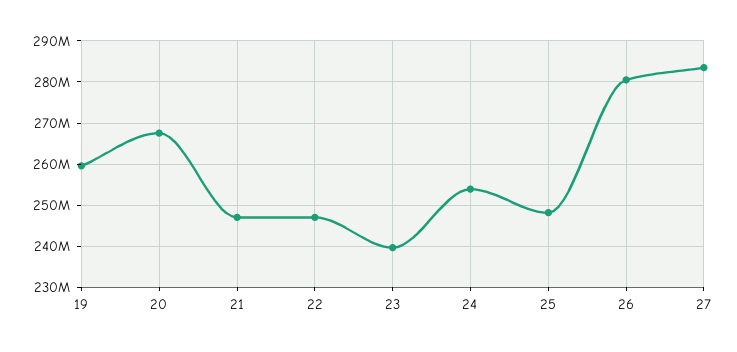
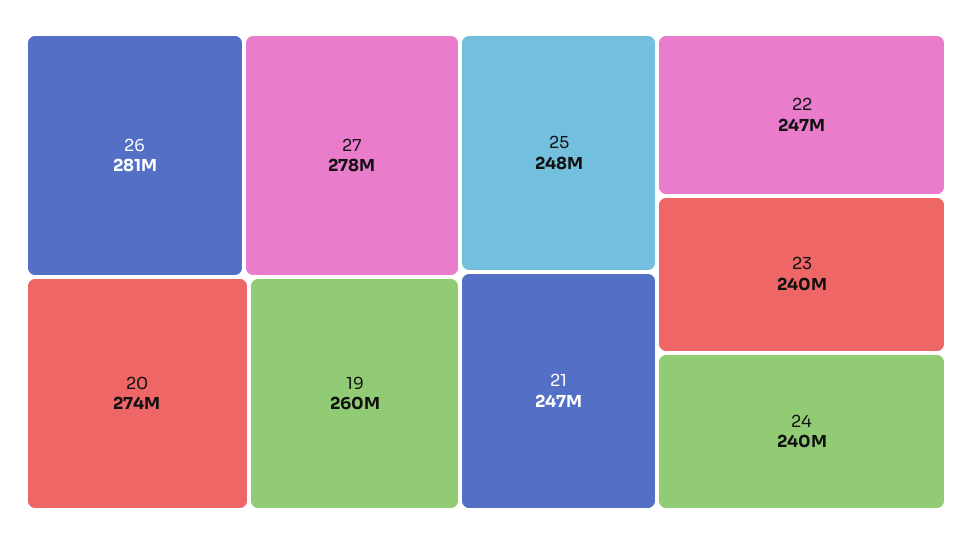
  {
    "19": 260000000,
-   "20": 268000000,
+   "20": 274000000,
    "21": 247000000,
    "22": 247000000,
    "23": 240000000,
-   "24": 254000000,
+   "24": 240000000,
    "25": 248000000,
    "26": 281000000,
-   "27": 284000000
+   "27": 278000000
  }

